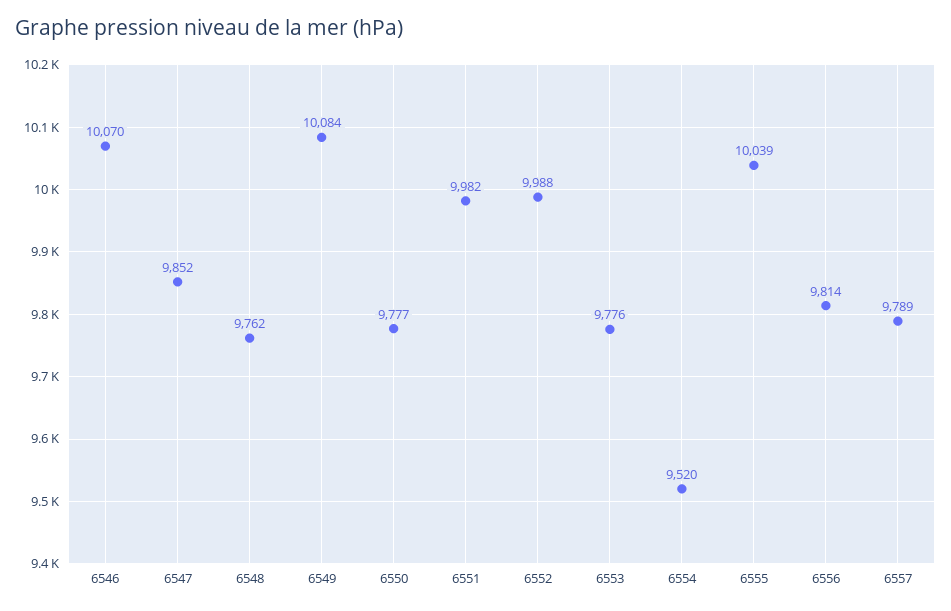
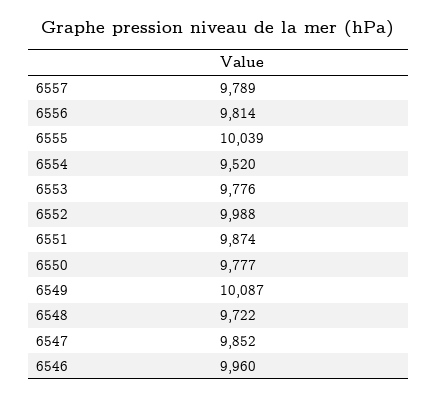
  {
-   "6546": 10070,
+   "6546": 9960,
    "6547": 9852,
-   "6548": 9762,
+   "6548": 9722,
-   "6549": 10084,
+   "6549": 10087,
    "6550": 9777,
-   "6551": 9982,
+   "6551": 9874,
    "6552": 9988,
    "6553": 9776,
    "6554": 9520,
    "6555": 10039,
    "6556": 9814,
    "6557": 9789
  }

